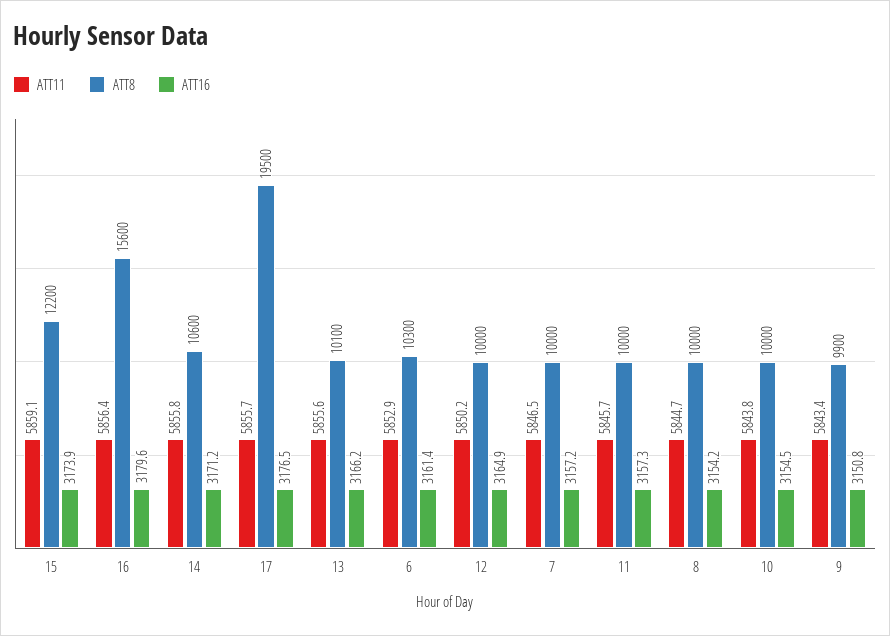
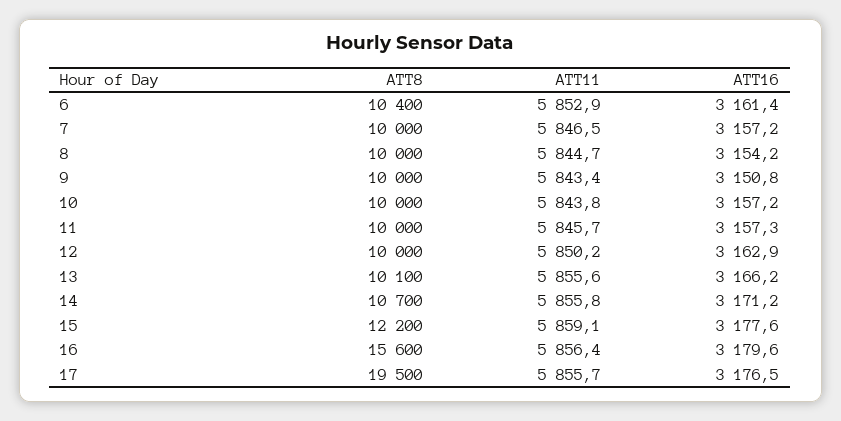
  {
    "ATT11": {
      "15": 5859.1,
      "16": 5856.4,
      "14": 5855.8,
      "17": 5855.7,
      "13": 5855.6,
      "6": 5852.9,
      "12": 5850.2,
      "7": 5846.5,
      "11": 5845.7,
      "8": 5844.7,
      "10": 5843.8,
      "9": 5843.4
    },
    "ATT8": {
      "15": 12200,
      "16": 15600,
-     "14": 10600,
+     "14": 10700,
      "17": 19500,
      "13": 10100,
-     "6": 10300,
+     "6": 10400,
      "12": 10000,
      "7": 10000,
      "11": 10000,
      "8": 10000,
      "10": 10000,
-     "9": 9900
+     "9": 10000
    },
    "ATT16": {
-     "15": 3173.9,
+     "15": 3177.6,
      "16": 3179.6,
      "14": 3171.2,
      "17": 3176.5,
      "13": 3166.2,
      "6": 3161.4,
-     "12": 3164.9,
+     "12": 3162.9,
      "7": 3157.2,
      "11": 3157.3,
      "8": 3154.2,
-     "10": 3154.5,
+     "10": 3157.2,
      "9": 3150.8
    }
  }

